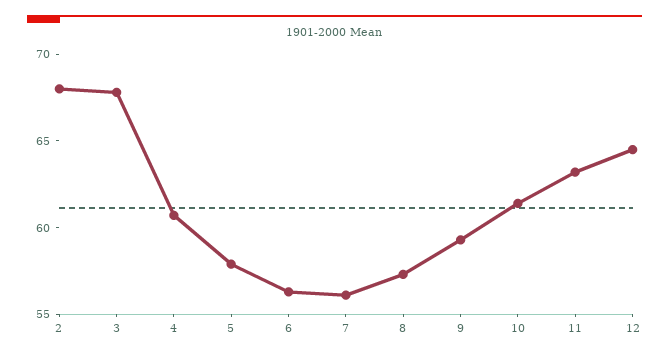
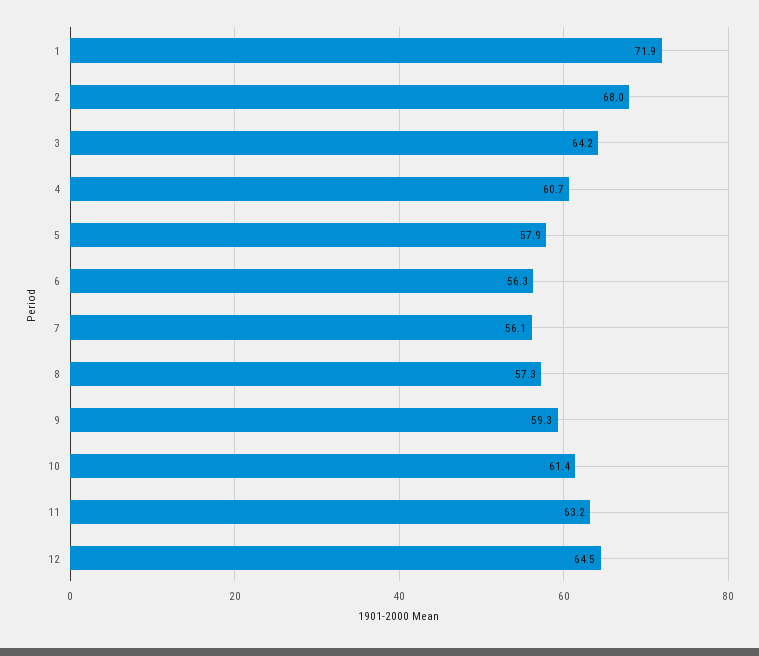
  {
    "2": 68,
-   "3": 68,
+   "3": 64.2,
    "4": 60.7,
    "5": 57.9,
    "6": 56.3,
    "7": 56.1,
    "8": 57.3,
    "9": 59.3,
    "10": 61.4,
    "11": 63.2,
-   "12": 64.5
+   "12": 64.5,
+   "1": 71.9
  }

